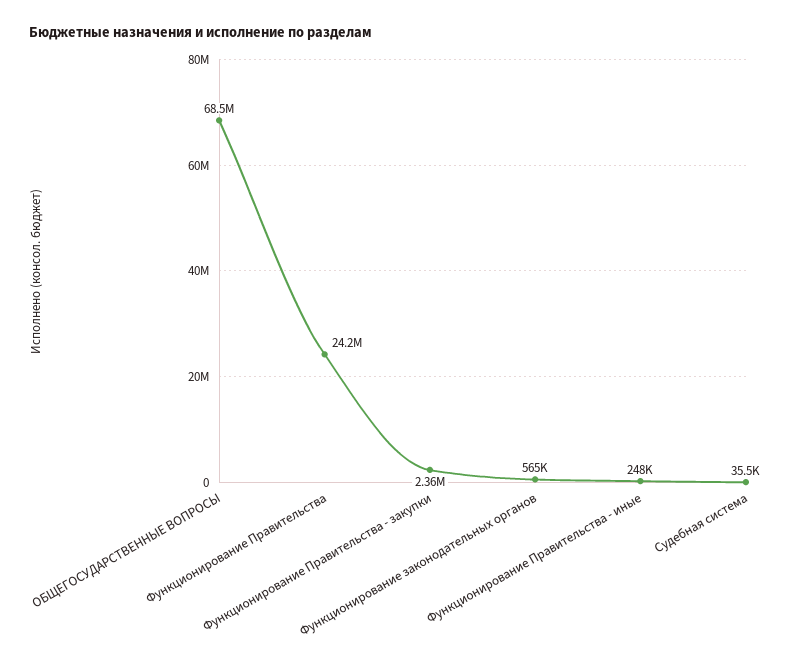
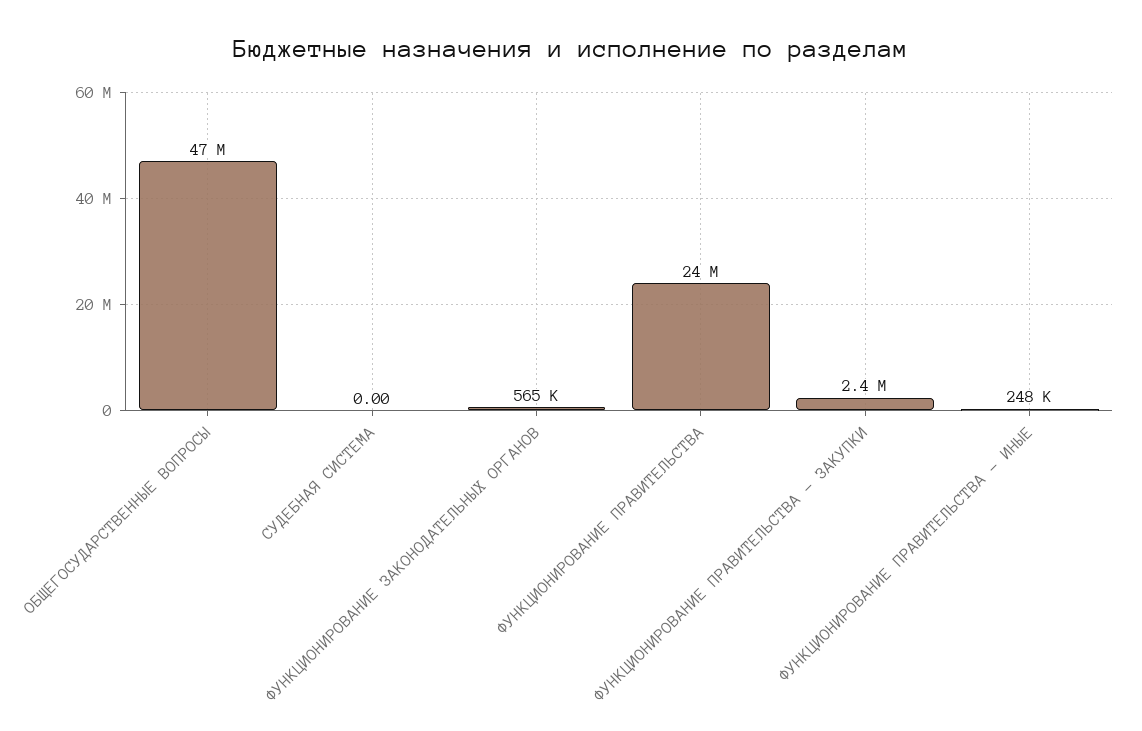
  {
-   "ОБЩЕГОСУДАРСТВЕННЫЕ ВОПРОСЫ": 68500000,
+   "ОБЩЕГОСУДАРСТВЕННЫЕ ВОПРОСЫ": 47000000,
    "Функционирование Правительства": 24200000,
    "Функционирование Правительства - закупки": 2360000,
    "Функционирование законодательных органов": 565000,
    "Функционирование Правительства - иные": 248000,
-   "Судебная система": 35500
+   "Судебная система": 0
  }

